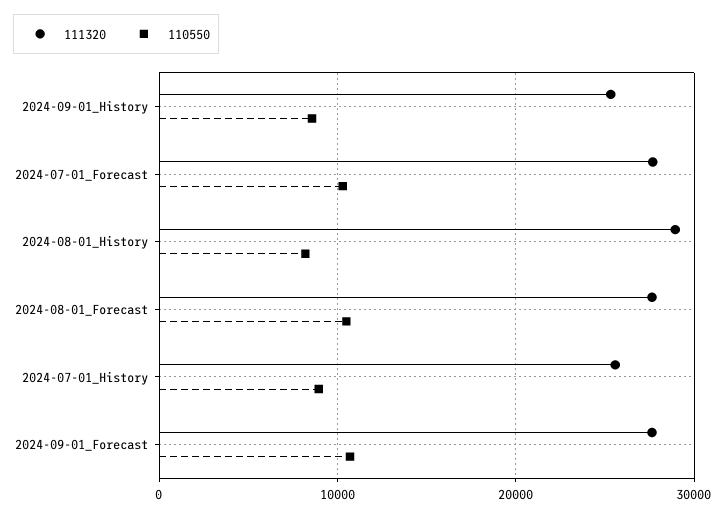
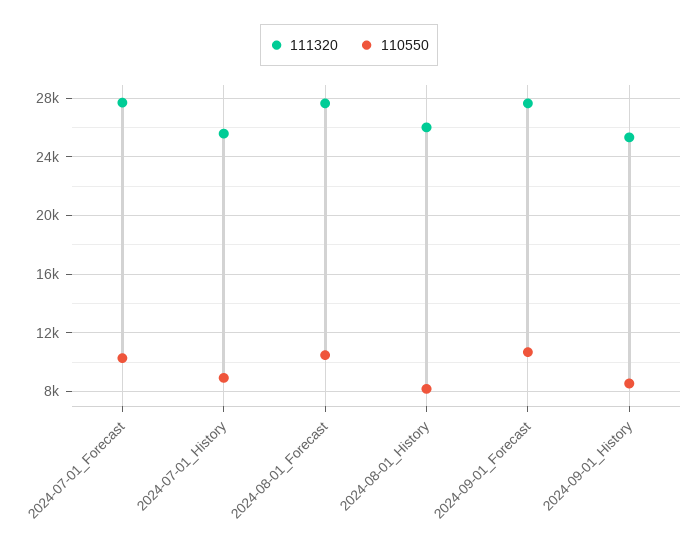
  {
    "111320": {
      "2024-09-01_History": 25500,
      "2024-07-01_Forecast": 27500,
-     "2024-08-01_History": 29000,
+     "2024-08-01_History": 26000,
      "2024-08-01_Forecast": 27500,
      "2024-07-01_History": 25500,
      "2024-09-01_Forecast": 27500
    },
    "110550": {
      "2024-09-01_History": 8500,
      "2024-07-01_Forecast": 10500,
      "2024-08-01_History": 8000,
      "2024-08-01_Forecast": 10500,
      "2024-07-01_History": 9000,
      "2024-09-01_Forecast": 10500
    }
  }

